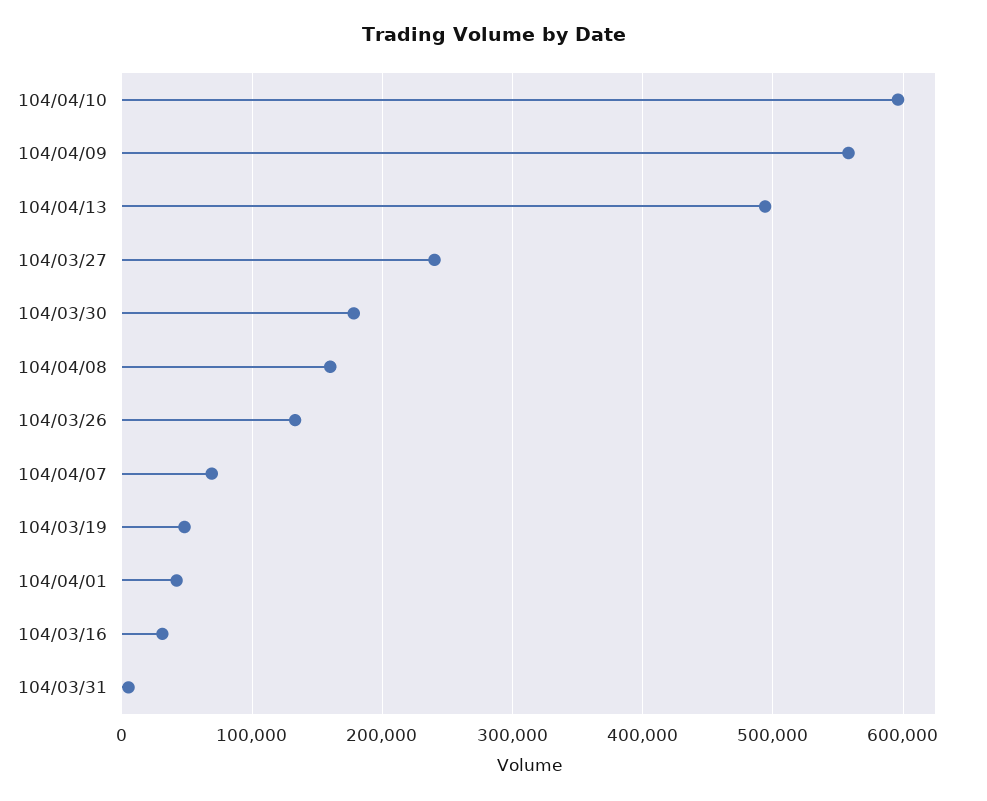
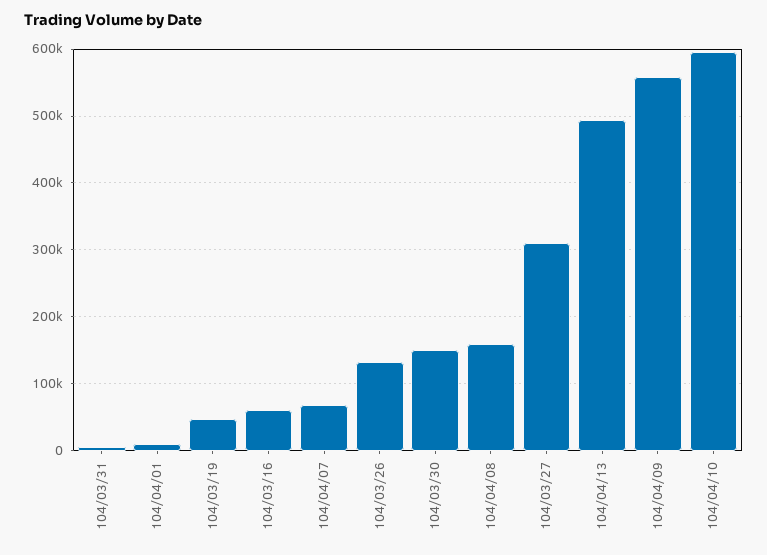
  {
    "104/04/10": 600000,
    "104/04/09": 560000,
    "104/04/13": 490000,
-   "104/03/27": 240000,
+   "104/03/27": 310000,
-   "104/03/30": 180000,
+   "104/03/30": 150000,
    "104/04/08": 160000,
    "104/03/26": 130000,
    "104/04/07": 70000,
    "104/03/19": 50000,
-   "104/04/01": 40000,
+   "104/04/01": 10000,
-   "104/03/16": 30000,
+   "104/03/16": 60000,
    "104/03/31": 10000
  }

